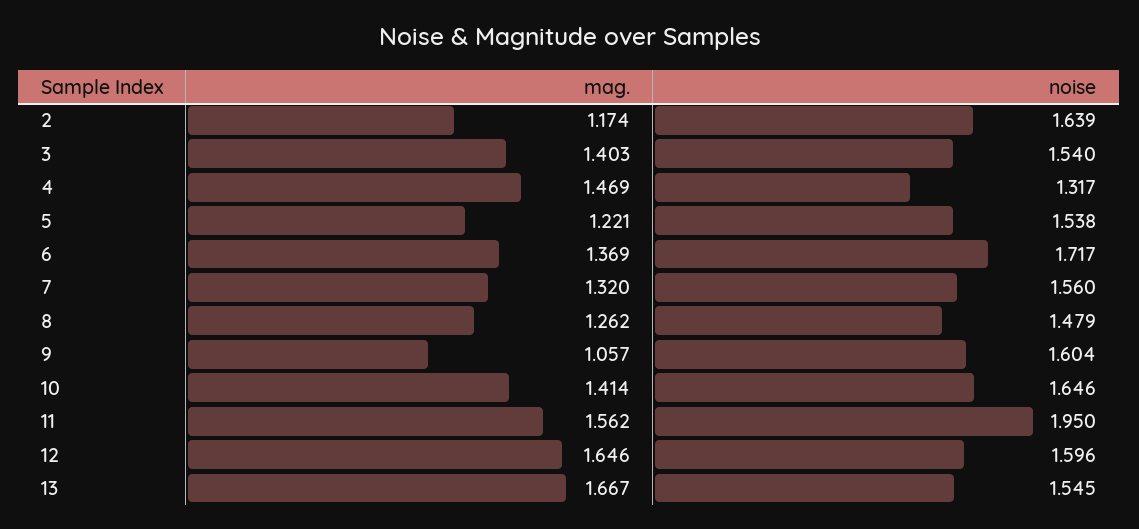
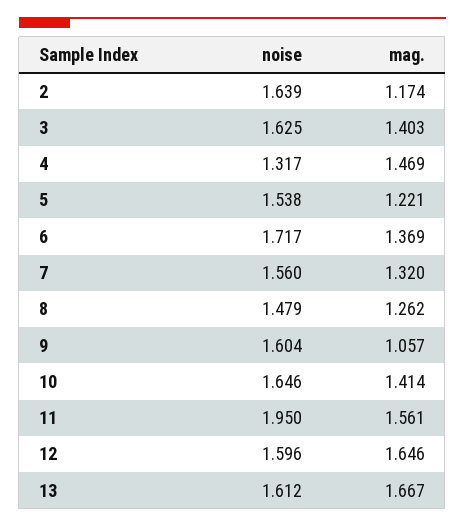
  {
    "mag.": {
      "2": 1.174,
      "3": 1.403,
      "4": 1.469,
      "5": 1.221,
      "6": 1.369,
      "7": 1.32,
      "8": 1.262,
      "9": 1.057,
      "10": 1.414,
-     "11": 1.562,
+     "11": 1.561,
      "12": 1.646,
      "13": 1.667
    },
    "noise": {
      "2": 1.639,
-     "3": 1.54,
+     "3": 1.625,
      "4": 1.317,
      "5": 1.538,
      "6": 1.717,
      "7": 1.56,
      "8": 1.479,
      "9": 1.604,
      "10": 1.646,
      "11": 1.95,
      "12": 1.596,
-     "13": 1.545
+     "13": 1.612
    }
  }

